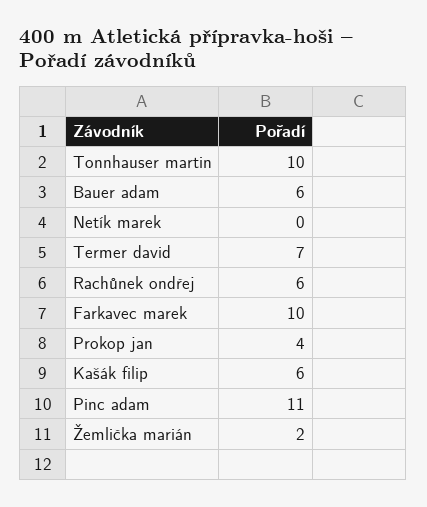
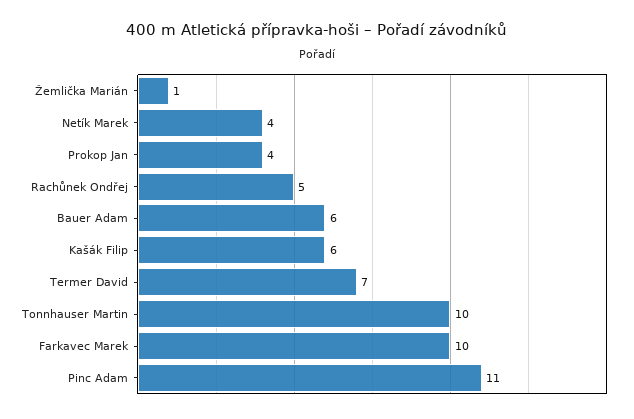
  {
    "Tonnhauser martin": 10,
    "Bauer adam": 6,
-   "Netík marek": 0,
+   "Netík marek": 4,
    "Termer david": 7,
-   "Rachůnek ondřej": 6,
+   "Rachůnek ondřej": 5,
    "Farkavec marek": 10,
    "Prokop jan": 4,
    "Kašák filip": 6,
    "Pinc adam": 11,
-   "Žemlička marián": 2
+   "Žemlička marián": 1
  }

